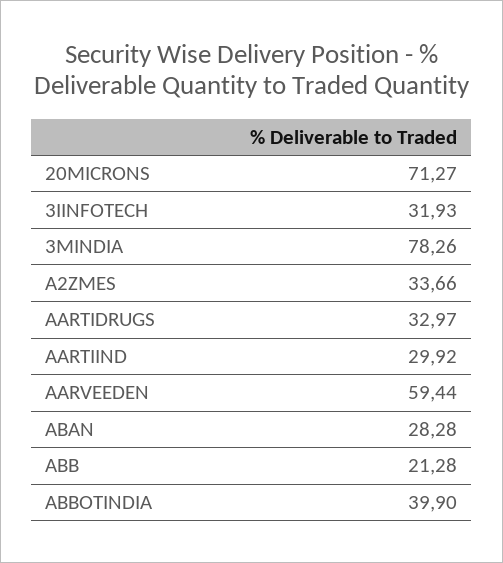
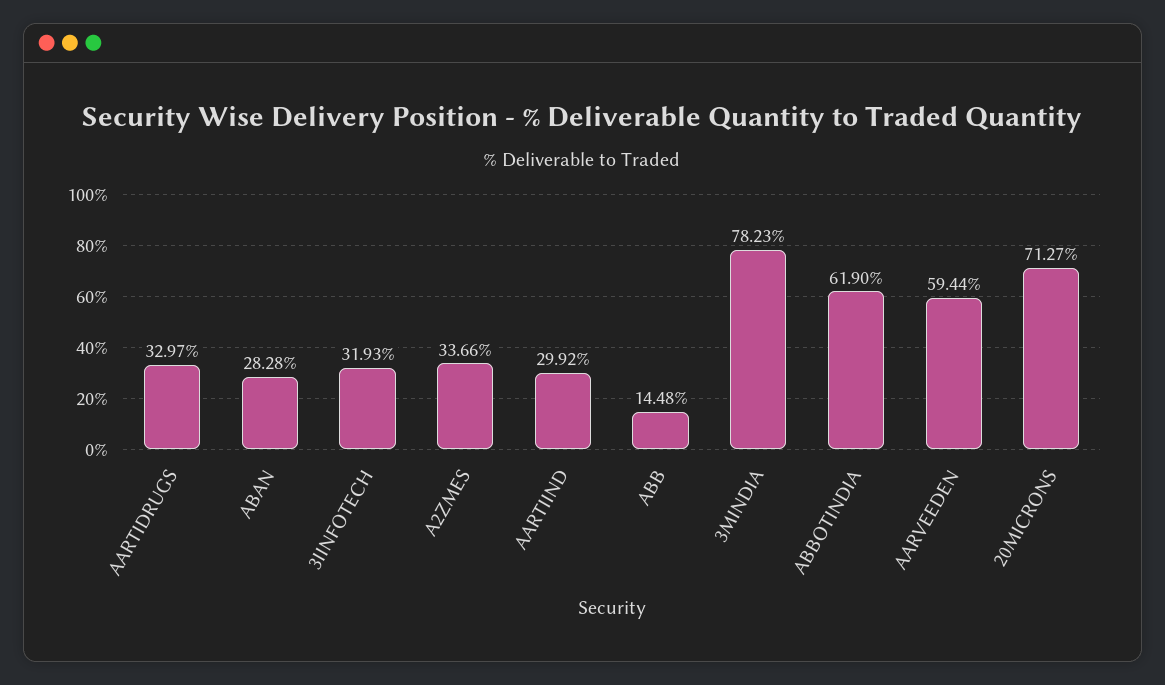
  {
    "20MICRONS": 71.27,
    "3IINFOTECH": 31.93,
-   "3MINDIA": 78.26,
+   "3MINDIA": 78.23,
    "A2ZMES": 33.66,
    "AARTIDRUGS": 32.97,
    "AARTIIND": 29.92,
    "AARVEEDEN": 59.44,
    "ABAN": 28.28,
-   "ABB": 21.28,
+   "ABB": 14.48,
-   "ABBOTINDIA": 39.9
+   "ABBOTINDIA": 61.9
  }

